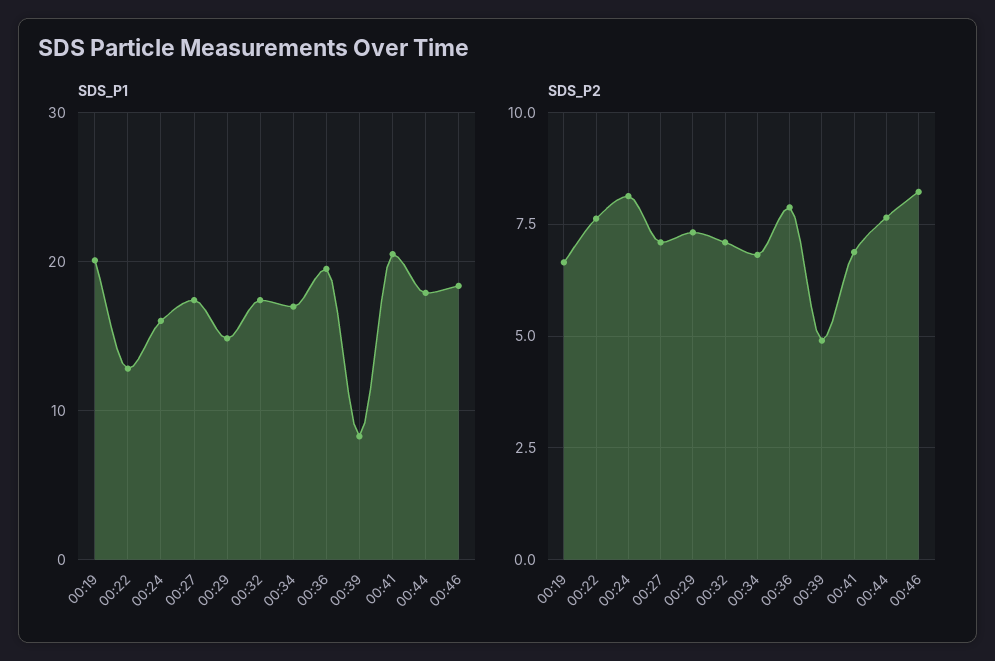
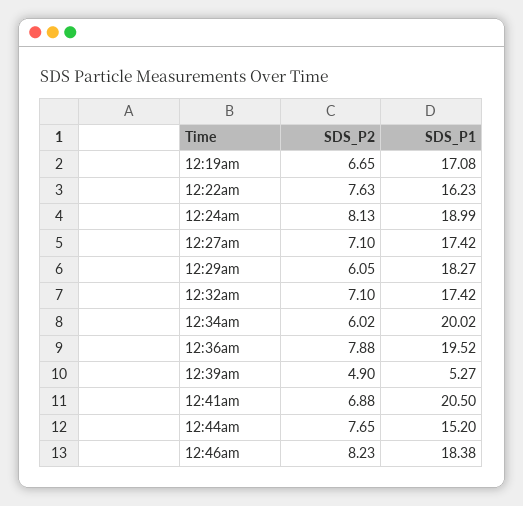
  {
    "SDS_P1": {
-     "00:19": 20,
+     "00:19": 17.08,
-     "00:22": 13,
+     "00:22": 16.23,
-     "00:24": 16,
+     "00:24": 18.99,
      "00:27": 17.42,
-     "00:29": 15,
+     "00:29": 18.27,
      "00:32": 17.42,
-     "00:34": 17,
+     "00:34": 20.02,
      "00:36": 19.52,
-     "00:39": 8,
+     "00:39": 5.27,
      "00:41": 20.5,
-     "00:44": 18,
+     "00:44": 15.2,
      "00:46": 18.38
    },
    "SDS_P2": {
      "00:19": 6.65,
      "00:22": 7.63,
      "00:24": 8.13,
      "00:27": 7.1,
-     "00:29": 7.25,
+     "00:29": 6.05,
      "00:32": 7.1,
-     "00:34": 6.75,
+     "00:34": 6.02,
      "00:36": 7.88,
      "00:39": 4.9,
      "00:41": 6.88,
      "00:44": 7.65,
      "00:46": 8.23
    }
  }

